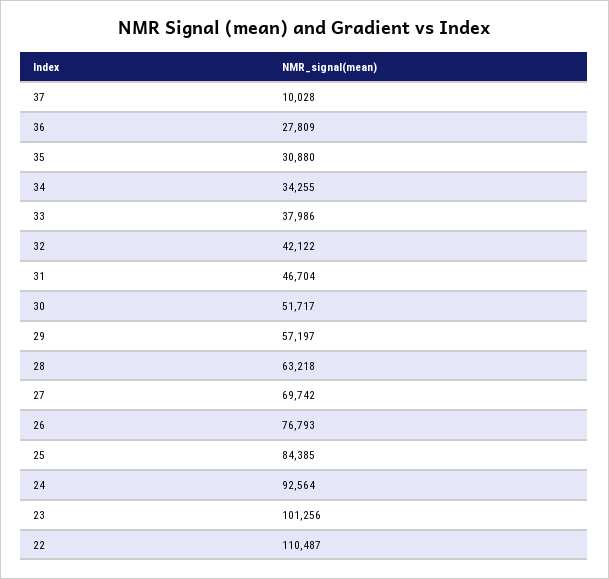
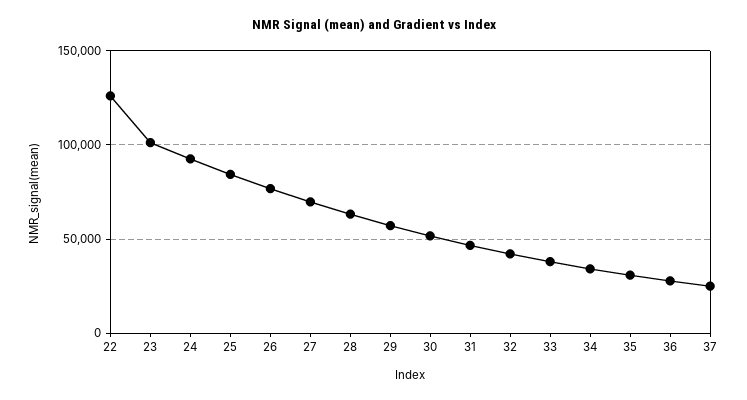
  {
-   "37": 10028,
+   "37": 25000,
    "36": 27809,
    "35": 30880,
    "34": 34255,
    "33": 37986,
    "32": 42122,
    "31": 46704,
    "30": 51717,
    "29": 57197,
    "28": 63218,
    "27": 69742,
    "26": 76793,
    "25": 84385,
    "24": 92564,
    "23": 101256,
-   "22": 110487
+   "22": 125000
  }

